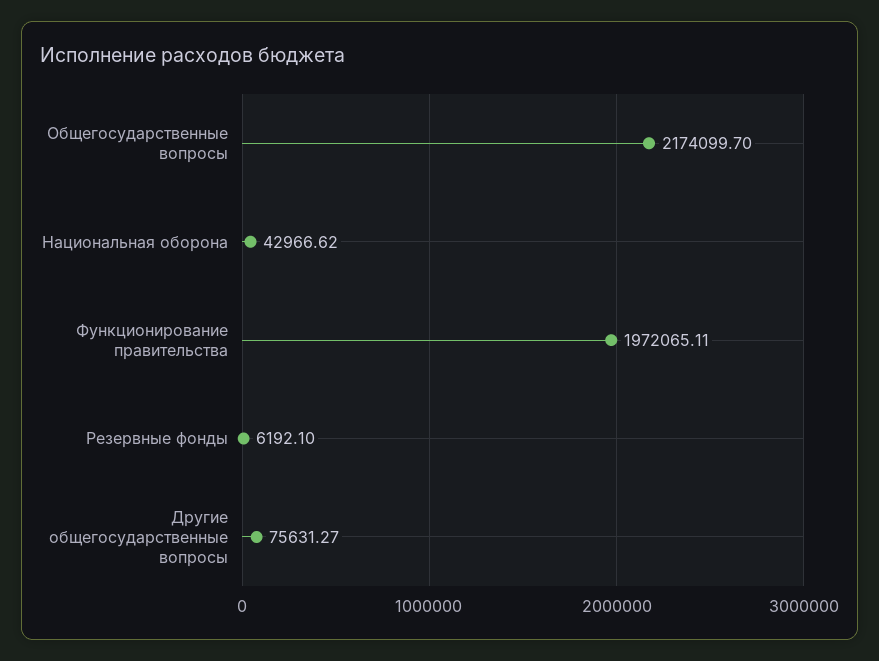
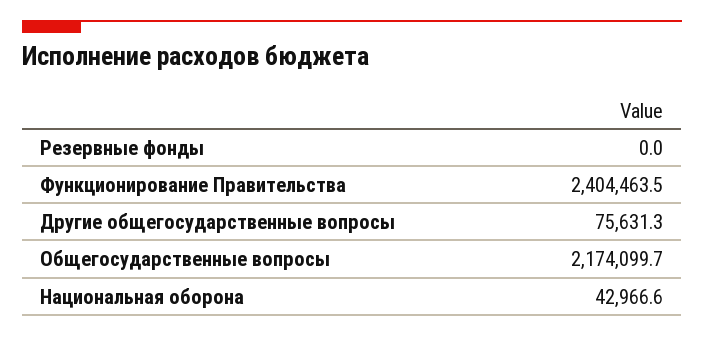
  {
    "Общегосударственные вопросы": 2174099.7,
    "Национальная оборона": 42966.62,
-   "Функционирование правительства": 1972065.11,
+   "Функционирование правительства": 2404463.5,
-   "Резервные фонды": 6192.1,
+   "Резервные фонды": 0,
    "Другие общегосударственные вопросы": 75631.27
  }

